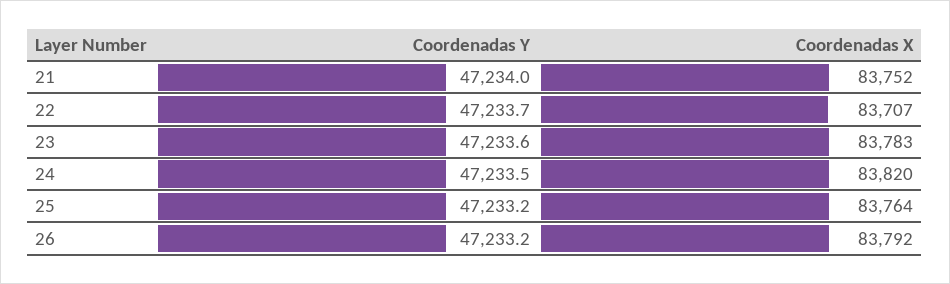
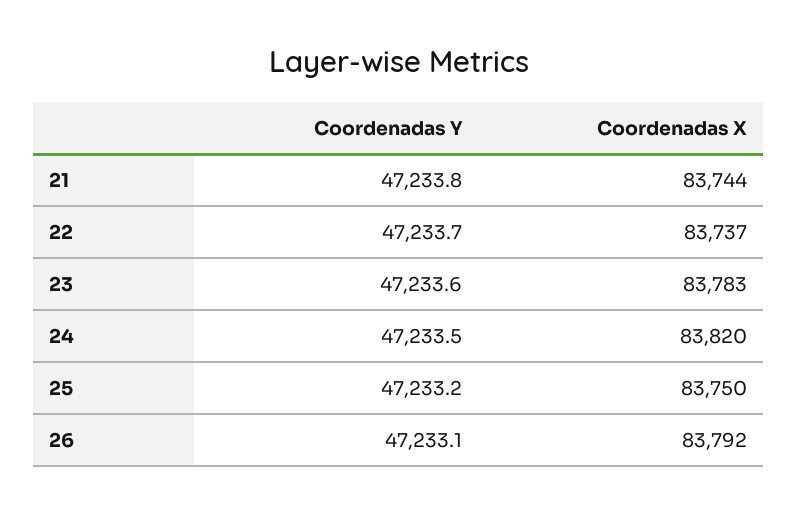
  {
    "Coordenadas Y": {
-     "21": 47234,
+     "21": 47233.8,
      "22": 47233.7,
      "23": 47233.6,
      "24": 47233.5,
      "25": 47233.2,
-     "26": 47233.2
+     "26": 47233.1
    },
    "Coordenadas X": {
-     "21": 83752,
+     "21": 83744,
-     "22": 83707,
+     "22": 83737,
      "23": 83783,
      "24": 83820,
-     "25": 83764,
+     "25": 83750,
      "26": 83792
    }
  }

